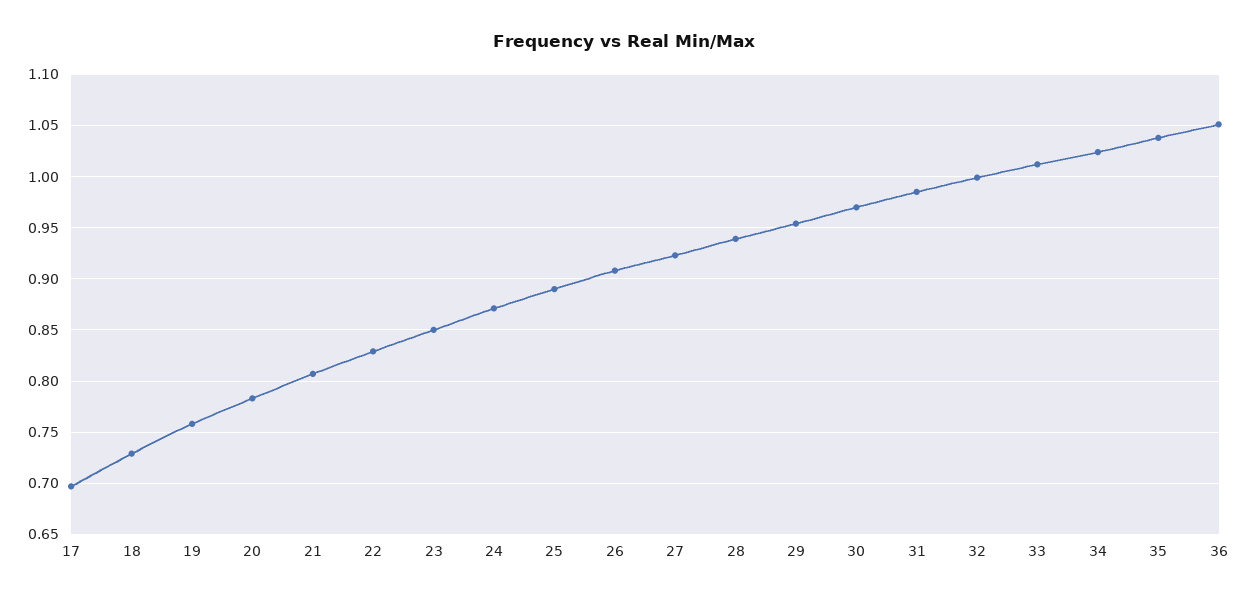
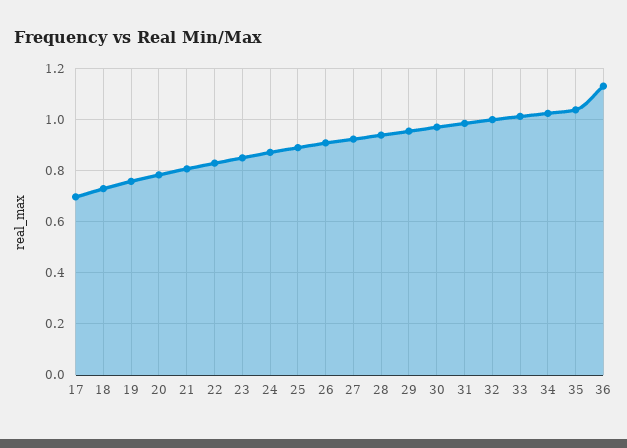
  {
    "17": 0.7,
    "18": 0.73,
    "19": 0.76,
    "20": 0.78,
    "21": 0.81,
    "22": 0.83,
    "23": 0.85,
    "24": 0.87,
    "25": 0.89,
    "26": 0.91,
    "27": 0.92,
    "28": 0.94,
    "29": 0.95,
    "30": 0.97,
    "31": 0.99,
    "32": 1,
    "33": 1.01,
    "34": 1.02,
    "35": 1.04,
-   "36": 1.05
+   "36": 1.125
  }

